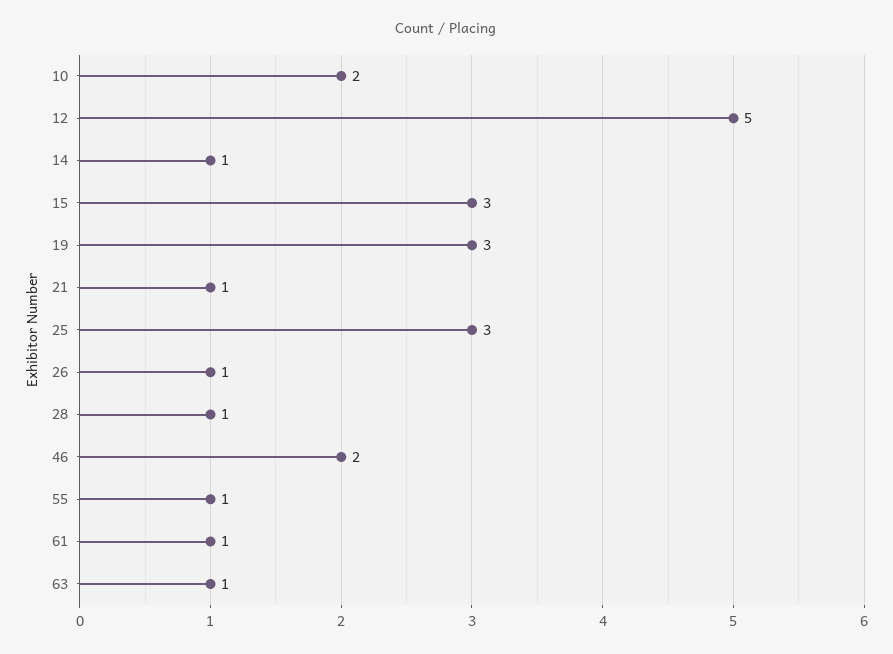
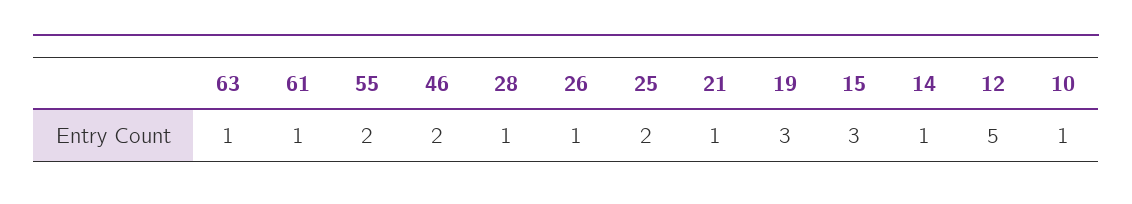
  {
-   "10": 2,
+   "10": 1,
    "12": 5,
    "14": 1,
    "15": 3,
    "19": 3,
    "21": 1,
-   "25": 3,
+   "25": 2,
    "26": 1,
    "28": 1,
    "46": 2,
-   "55": 1,
+   "55": 2,
    "61": 1,
    "63": 1
  }

